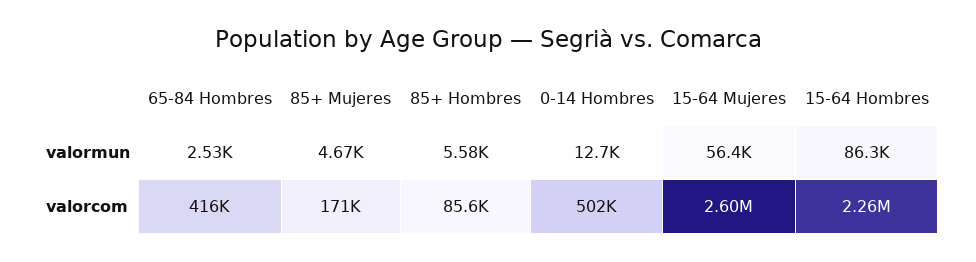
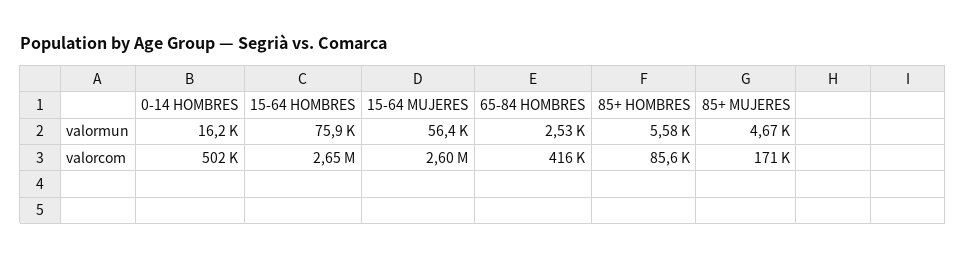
  {
    "65-84 Hombres": {
      "valormun": 2530,
      "valorcom": 416000
    },
    "85+ Mujeres": {
      "valormun": 4670,
      "valorcom": 171000
    },
    "85+ Hombres": {
      "valormun": 5580,
      "valorcom": 85600
    },
    "0-14 Hombres": {
-     "valormun": 12700,
+     "valormun": 16200,
      "valorcom": 502000
    },
    "15-64 Mujeres": {
      "valormun": 56400,
      "valorcom": 2600000
    },
    "15-64 Hombres": {
-     "valormun": 86300,
+     "valormun": 75900,
-     "valorcom": 2260000
+     "valorcom": 2650000
    }
  }

